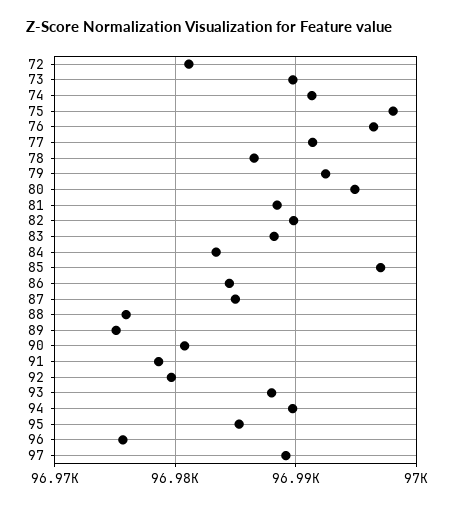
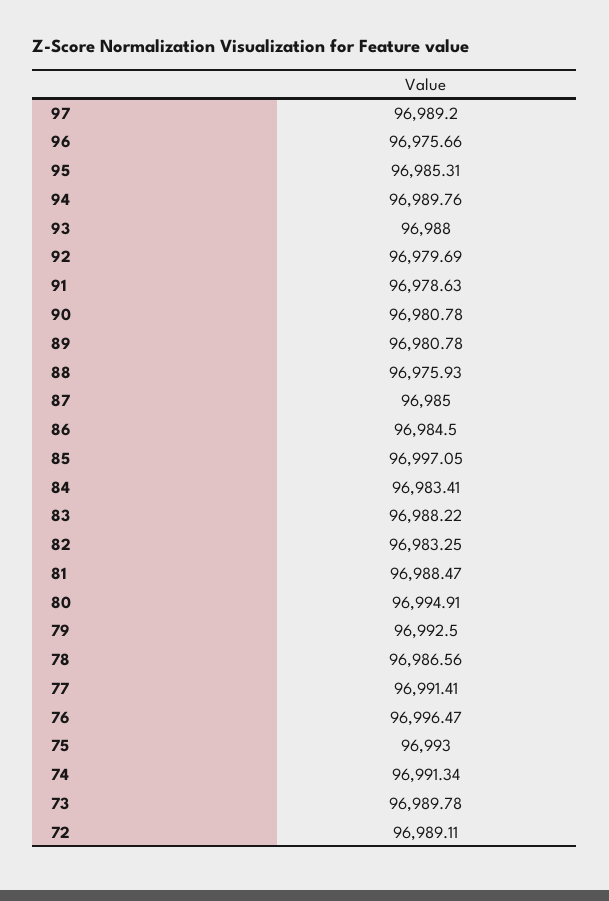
  {
-   "72": 96981,
+   "72": 96989.11,
    "73": 96989.78,
    "74": 96991.34,
-   "75": 96998,
+   "75": 96993,
    "76": 96996.47,
    "77": 96991.41,
    "78": 96986.56,
    "79": 96992.5,
    "80": 96994.91,
    "81": 96988.47,
-   "82": 96990,
+   "82": 96983.25,
    "83": 96988.22,
    "84": 96983.41,
    "85": 96997.05,
    "86": 96984.5,
    "87": 96985,
    "88": 96975.93,
-   "89": 96975,
+   "89": 96980.78,
    "90": 96980.78,
    "91": 96978.63,
    "92": 96979.69,
    "93": 96988,
    "94": 96989.76,
    "95": 96985.31,
    "96": 96975.66,
    "97": 96989.2
  }

